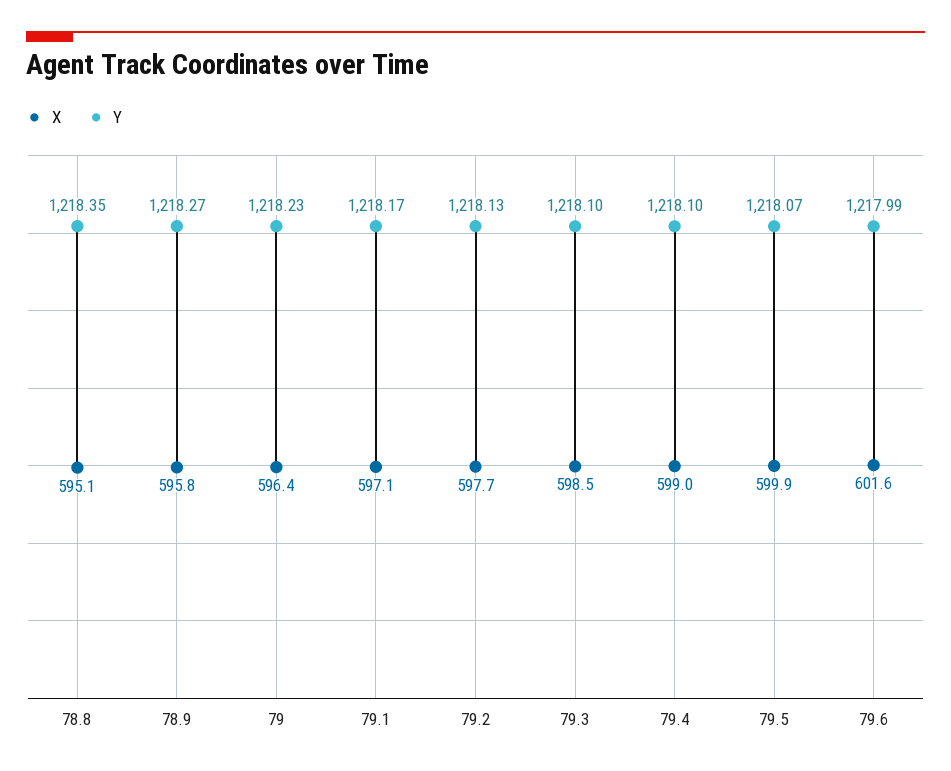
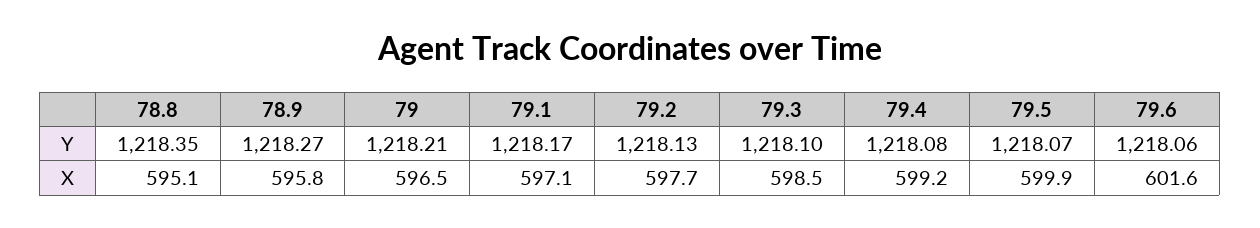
  {
    "X": {
      "78.8": 595.1,
      "78.9": 595.8,
-     "79": 596.4,
+     "79": 596.5,
      "79.1": 597.1,
      "79.2": 597.7,
      "79.3": 598.5,
-     "79.4": 599,
+     "79.4": 599.2,
      "79.5": 599.9,
      "79.6": 601.6
    },
    "Y": {
      "78.8": 1218.35,
      "78.9": 1218.27,
-     "79": 1218.23,
+     "79": 1218.21,
      "79.1": 1218.17,
      "79.2": 1218.13,
      "79.3": 1218.1,
-     "79.4": 1218.1,
+     "79.4": 1218.08,
      "79.5": 1218.07,
-     "79.6": 1217.99
+     "79.6": 1218.06
    }
  }

